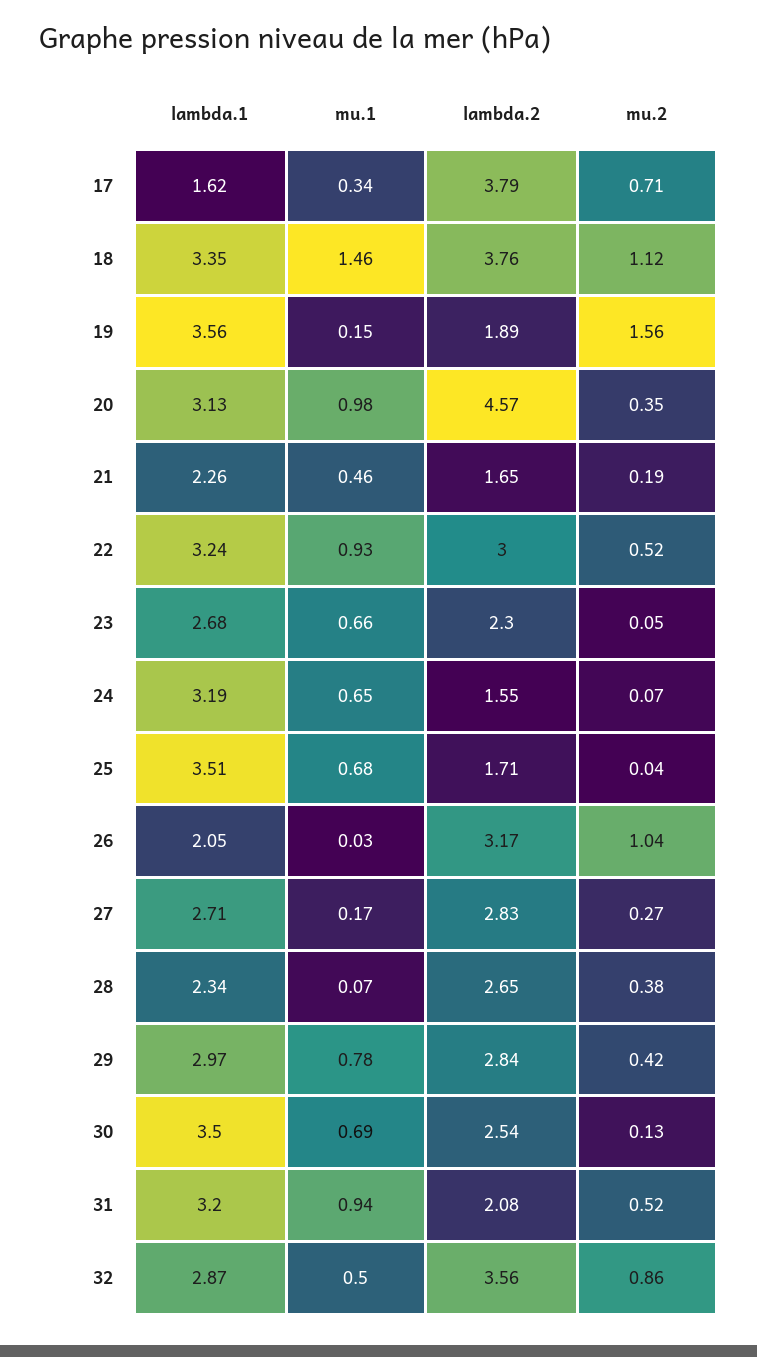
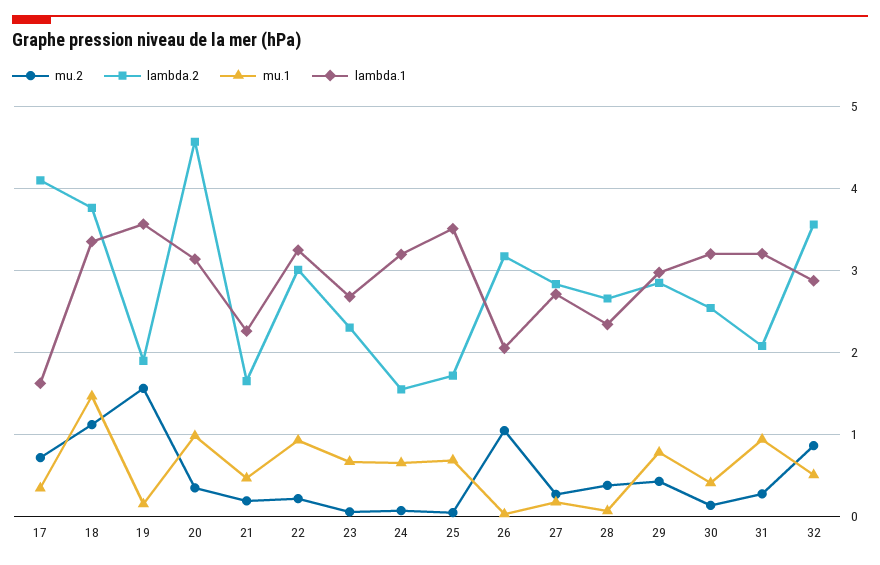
  {
    "lambda.1": {
      "17": 1.62,
      "18": 3.35,
      "19": 3.56,
      "20": 3.13,
      "21": 2.26,
      "22": 3.24,
      "23": 2.68,
      "24": 3.19,
      "25": 3.51,
      "26": 2.05,
      "27": 2.71,
      "28": 2.34,
      "29": 2.97,
-     "30": 3.5,
+     "30": 3.2,
      "31": 3.2,
      "32": 2.87
    },
    "mu.1": {
      "17": 0.34,
      "18": 1.46,
      "19": 0.15,
      "20": 0.98,
      "21": 0.46,
      "22": 0.93,
      "23": 0.66,
      "24": 0.65,
      "25": 0.68,
      "26": 0.03,
      "27": 0.17,
      "28": 0.07,
      "29": 0.78,
-     "30": 0.69,
+     "30": 0.4,
      "31": 0.94,
      "32": 0.5
    },
    "lambda.2": {
-     "17": 3.79,
+     "17": 4.1,
      "18": 3.76,
      "19": 1.89,
      "20": 4.57,
      "21": 1.65,
      "22": 3,
      "23": 2.3,
      "24": 1.55,
      "25": 1.71,
      "26": 3.17,
      "27": 2.83,
      "28": 2.65,
      "29": 2.84,
      "30": 2.54,
      "31": 2.08,
      "32": 3.56
    },
    "mu.2": {
      "17": 0.71,
      "18": 1.12,
      "19": 1.56,
      "20": 0.35,
      "21": 0.19,
-     "22": 0.52,
+     "22": 0.2,
      "23": 0.05,
      "24": 0.07,
      "25": 0.04,
      "26": 1.04,
      "27": 0.27,
      "28": 0.38,
      "29": 0.42,
      "30": 0.13,
-     "31": 0.52,
+     "31": 0.3,
      "32": 0.86
    }
  }

